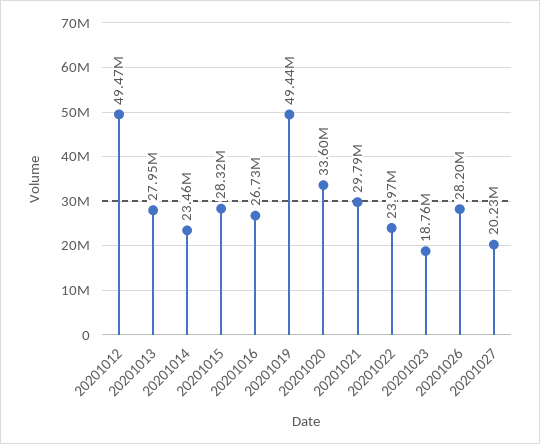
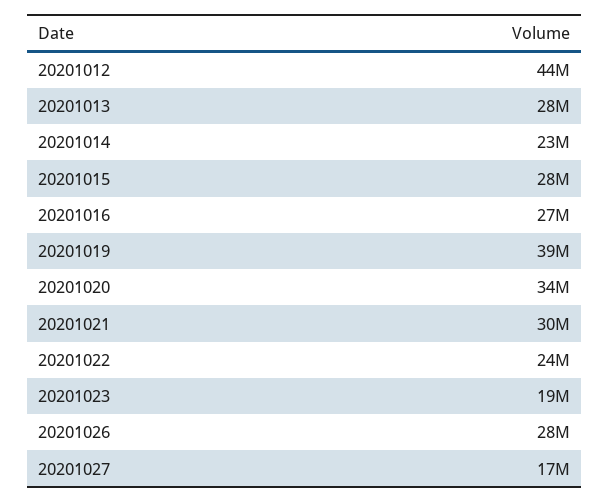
  {
-   "20201012": 49470000,
+   "20201012": 44000000,
    "20201013": 27950000,
    "20201014": 23460000,
    "20201015": 28320000,
    "20201016": 26730000,
-   "20201019": 49440000,
+   "20201019": 39000000,
    "20201020": 33600000,
    "20201021": 29790000,
    "20201022": 23970000,
    "20201023": 18760000,
    "20201026": 28200000,
-   "20201027": 20230000
+   "20201027": 17000000
  }

